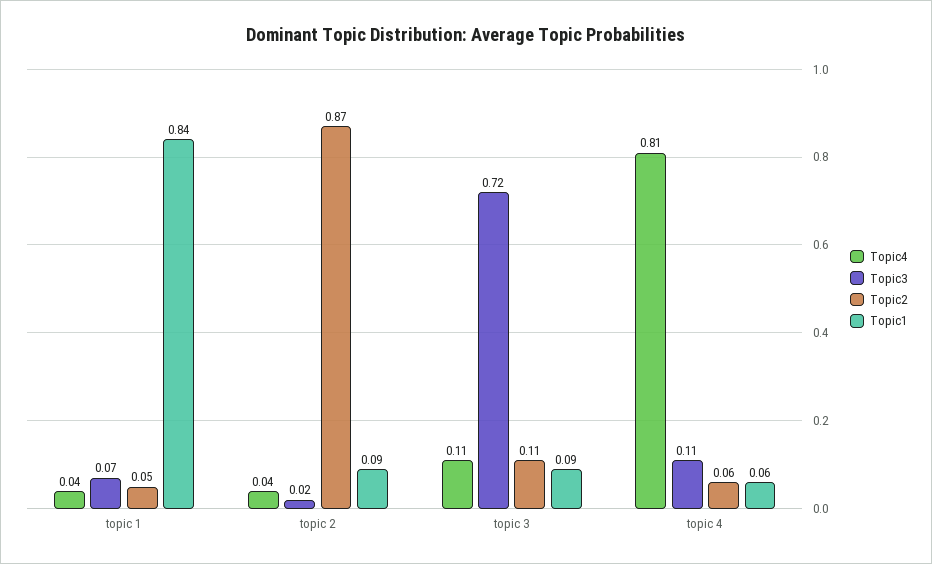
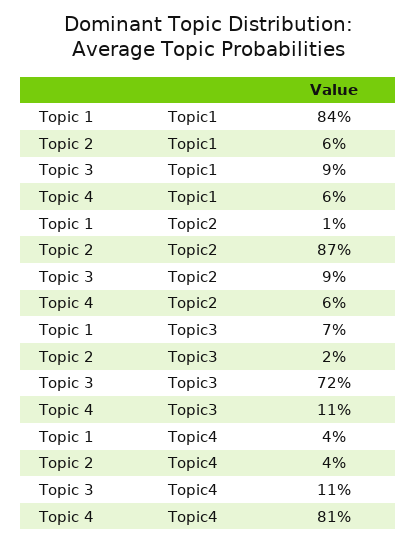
  {
    "Topic4": {
      "topic 1": 0.04,
      "topic 2": 0.04,
      "topic 3": 0.11,
      "topic 4": 0.81
    },
    "Topic3": {
      "topic 1": 0.07,
      "topic 2": 0.02,
      "topic 3": 0.72,
      "topic 4": 0.11
    },
    "Topic2": {
-     "topic 1": 0.05,
+     "topic 1": 0.01,
      "topic 2": 0.87,
-     "topic 3": 0.11,
+     "topic 3": 0.09,
      "topic 4": 0.06
    },
    "Topic1": {
      "topic 1": 0.84,
-     "topic 2": 0.09,
+     "topic 2": 0.06,
      "topic 3": 0.09,
      "topic 4": 0.06
    }
  }

